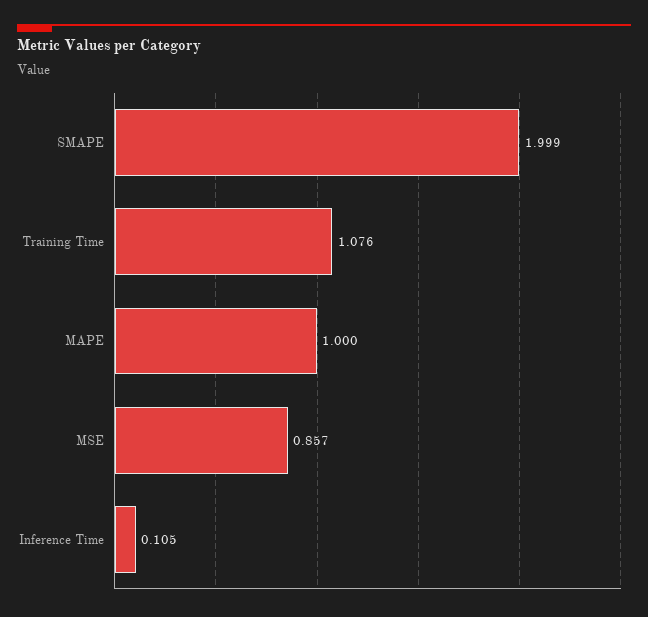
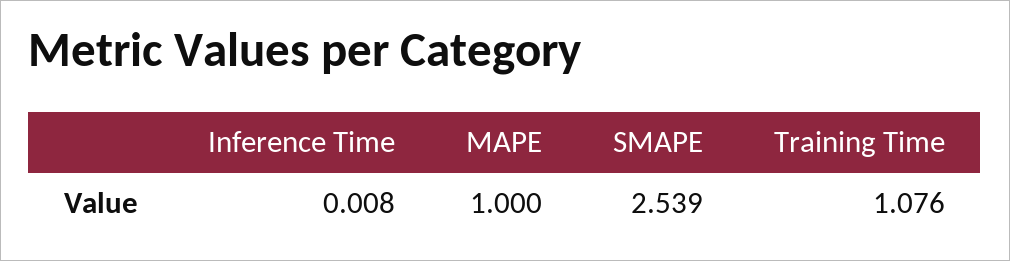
  {
-   "SMAPE": 1.999,
+   "SMAPE": 2.539,
    "Training Time": 1.076,
    "MAPE": 1,
-   "MSE": 0.857,
-   "Inference Time": 0.105
+   "Inference Time": 0.008
  }

